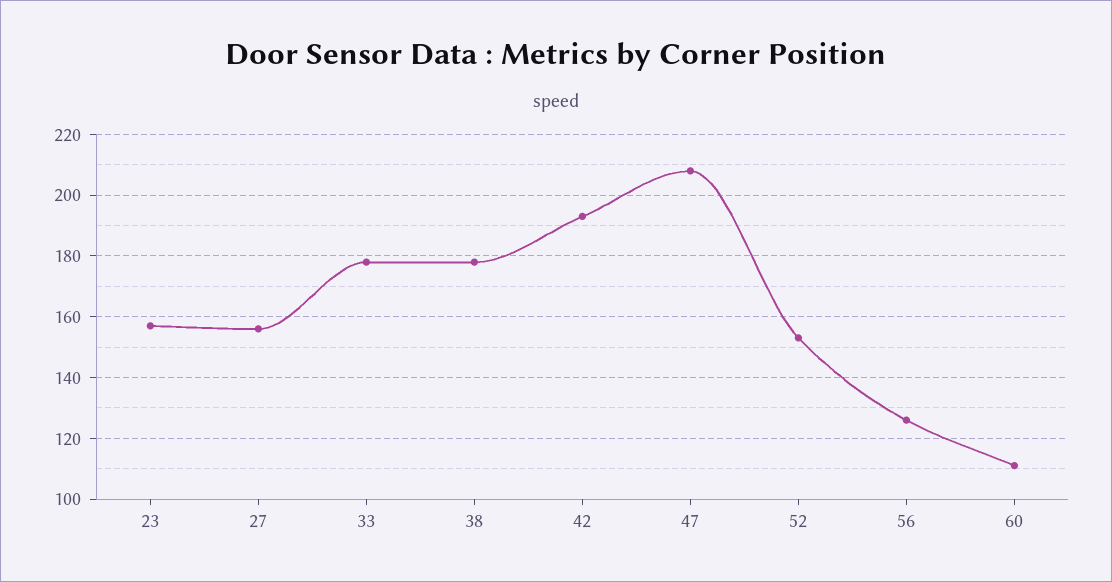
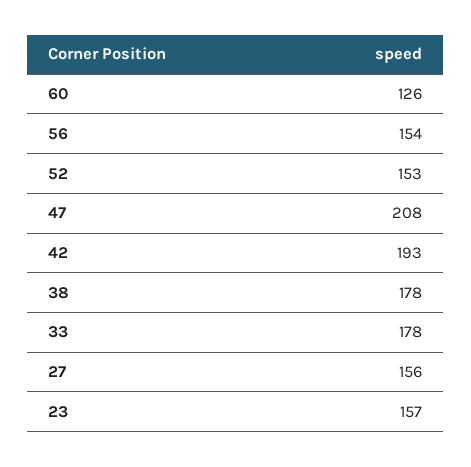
  {
    "23": 157,
    "27": 156,
    "33": 178,
    "38": 178,
    "42": 193,
    "47": 208,
    "52": 153,
-   "56": 125,
+   "56": 154,
-   "60": 110
+   "60": 126
  }

